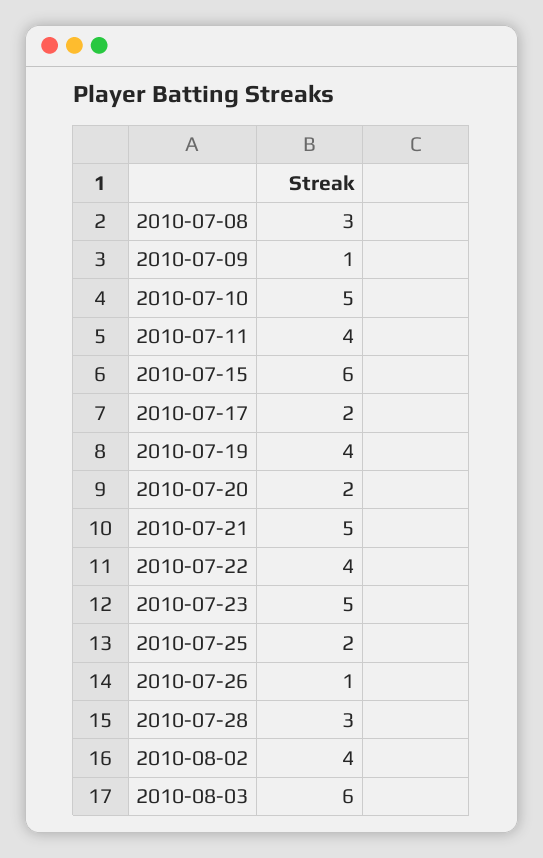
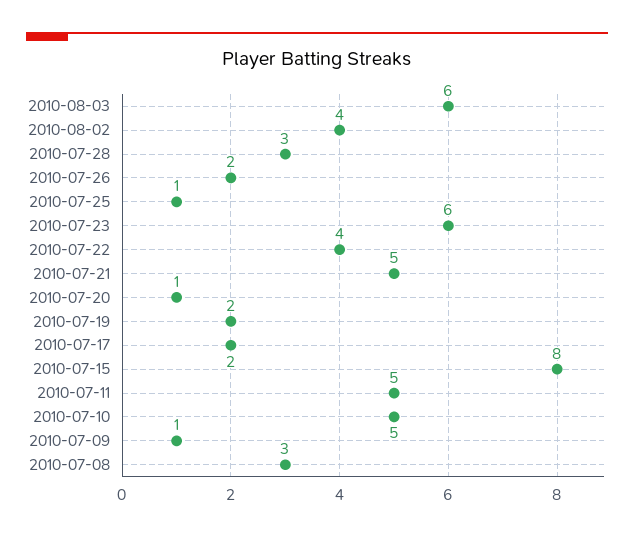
  {
    "2010-07-08": 3,
    "2010-07-09": 1,
    "2010-07-10": 5,
-   "2010-07-11": 4,
+   "2010-07-11": 5,
-   "2010-07-15": 6,
+   "2010-07-15": 8,
    "2010-07-17": 2,
-   "2010-07-19": 4,
+   "2010-07-19": 2,
-   "2010-07-20": 2,
+   "2010-07-20": 1,
    "2010-07-21": 5,
    "2010-07-22": 4,
-   "2010-07-23": 5,
+   "2010-07-23": 6,
-   "2010-07-25": 2,
+   "2010-07-25": 1,
-   "2010-07-26": 1,
+   "2010-07-26": 2,
    "2010-07-28": 3,
    "2010-08-02": 4,
    "2010-08-03": 6
  }

